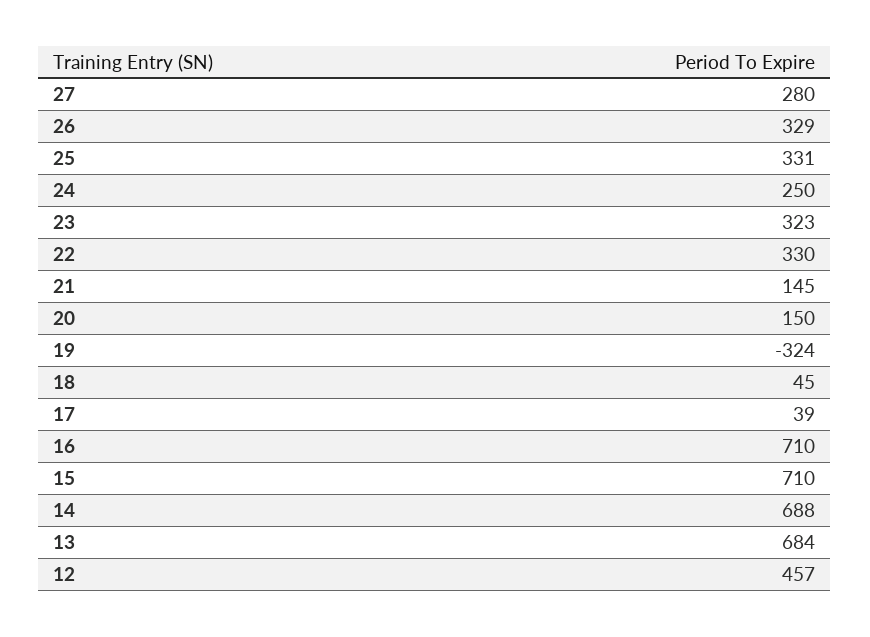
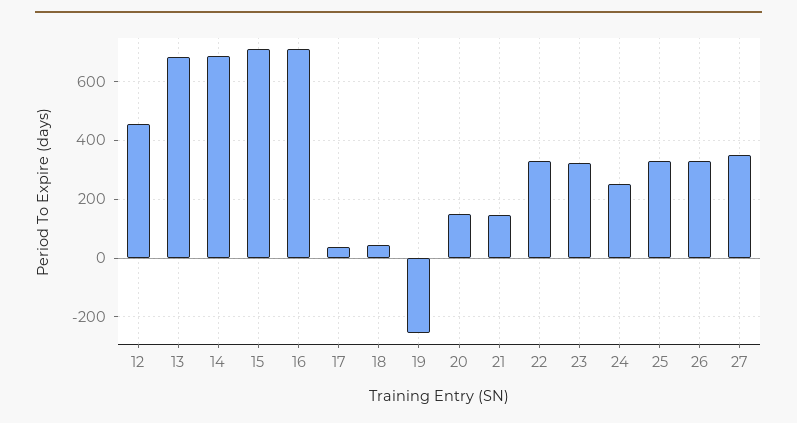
  {
-   "27": 280,
+   "27": 350,
    "26": 329,
    "25": 331,
    "24": 250,
    "23": 323,
    "22": 330,
    "21": 145,
    "20": 150,
-   "19": -324,
+   "19": -250,
    "18": 45,
    "17": 39,
    "16": 710,
    "15": 710,
    "14": 688,
    "13": 684,
    "12": 457
  }

